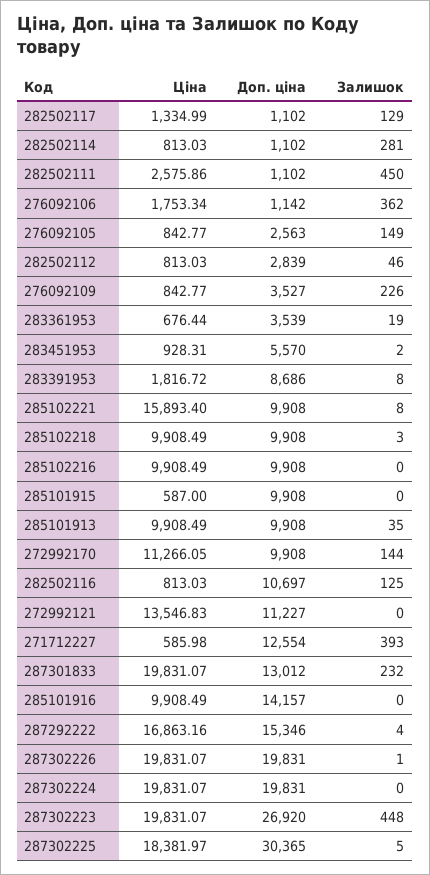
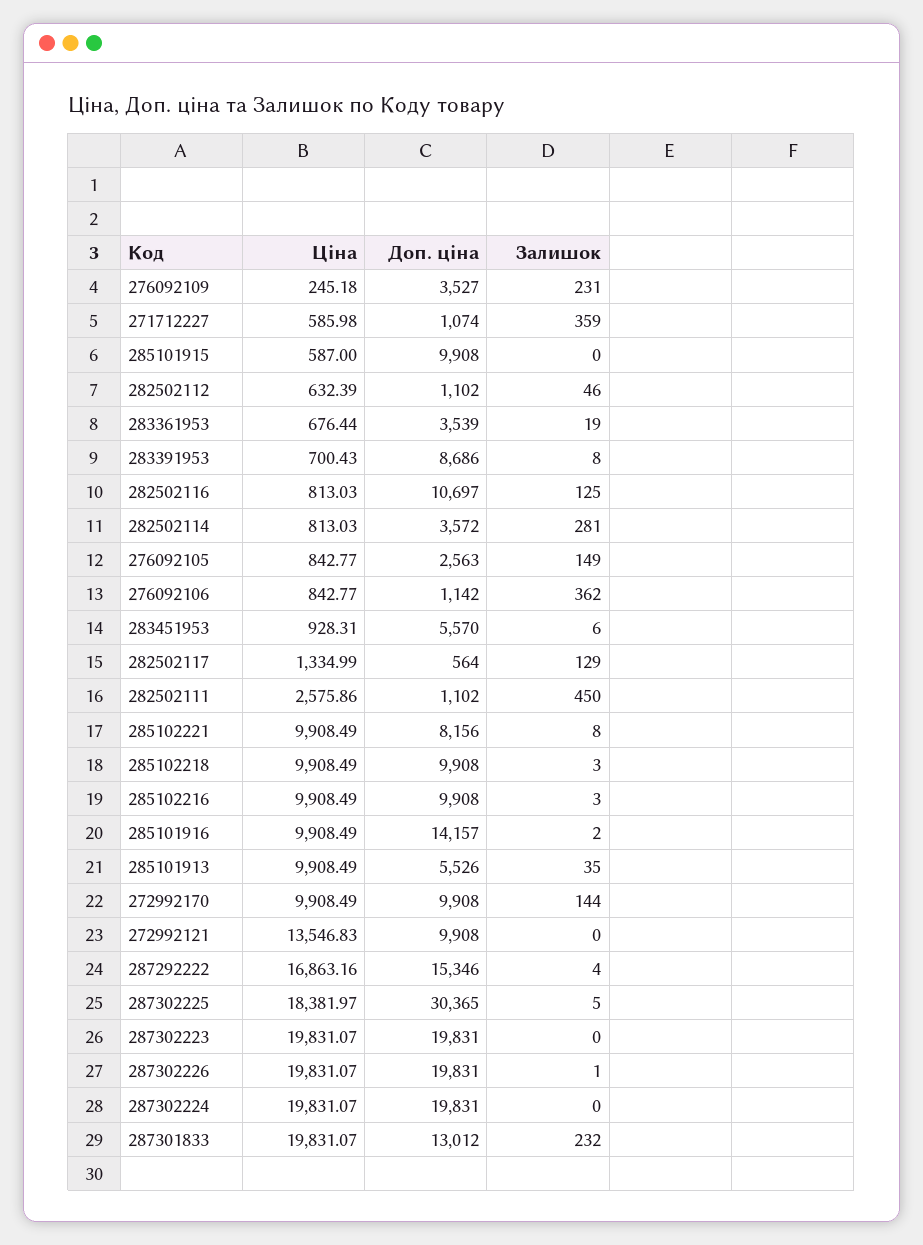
  {
    "Ціна": {
      "282502117": 1334.99,
      "282502114": 813.03,
      "282502111": 2575.86,
-     "276092106": 1753.34,
+     "276092106": 842.77,
      "276092105": 842.77,
-     "282502112": 813.03,
+     "282502112": 632.39,
-     "276092109": 842.77,
+     "276092109": 245.18,
      "283361953": 676.44,
      "283451953": 928.31,
-     "283391953": 1816.72,
+     "283391953": 700.43,
-     "285102221": 15893.4,
+     "285102221": 9908.49,
      "285102218": 9908.49,
      "285102216": 9908.49,
      "285101915": 587,
      "285101913": 9908.49,
-     "272992170": 11266.05,
+     "272992170": 9908.49,
      "282502116": 813.03,
      "272992121": 13546.83,
      "271712227": 585.98,
      "287301833": 19831.07,
      "285101916": 9908.49,
      "287292222": 16863.16,
      "287302226": 19831.07,
      "287302224": 19831.07,
      "287302223": 19831.07,
      "287302225": 18381.97
    },
    "Доп. ціна": {
-     "282502117": 1102,
+     "282502117": 564,
-     "282502114": 1102,
+     "282502114": 3572,
      "282502111": 1102,
      "276092106": 1142,
      "276092105": 2563,
-     "282502112": 2839,
+     "282502112": 1102,
      "276092109": 3527,
      "283361953": 3539,
      "283451953": 5570,
      "283391953": 8686,
-     "285102221": 9908,
+     "285102221": 8156,
      "285102218": 9908,
      "285102216": 9908,
      "285101915": 9908,
-     "285101913": 9908,
+     "285101913": 5526,
      "272992170": 9908,
      "282502116": 10697,
-     "272992121": 11227,
+     "272992121": 9908,
-     "271712227": 12554,
+     "271712227": 1074,
      "287301833": 13012,
      "285101916": 14157,
      "287292222": 15346,
      "287302226": 19831,
      "287302224": 19831,
-     "287302223": 26920,
+     "287302223": 19831,
      "287302225": 30365
    },
    "Залишок": {
      "282502117": 129,
      "282502114": 281,
      "282502111": 450,
      "276092106": 362,
      "276092105": 149,
      "282502112": 46,
-     "276092109": 226,
+     "276092109": 231,
      "283361953": 19,
-     "283451953": 2,
+     "283451953": 6,
      "283391953": 8,
      "285102221": 8,
      "285102218": 3,
-     "285102216": 0,
+     "285102216": 3,
      "285101915": 0,
      "285101913": 35,
      "272992170": 144,
      "282502116": 125,
      "272992121": 0,
-     "271712227": 393,
+     "271712227": 359,
      "287301833": 232,
-     "285101916": 0,
+     "285101916": 2,
      "287292222": 4,
      "287302226": 1,
      "287302224": 0,
-     "287302223": 448,
+     "287302223": 0,
      "287302225": 5
    }
  }

